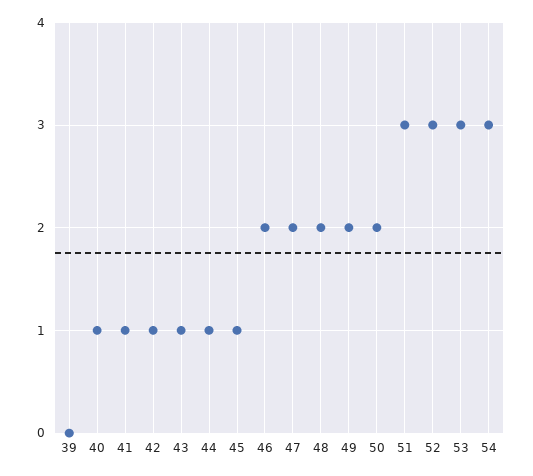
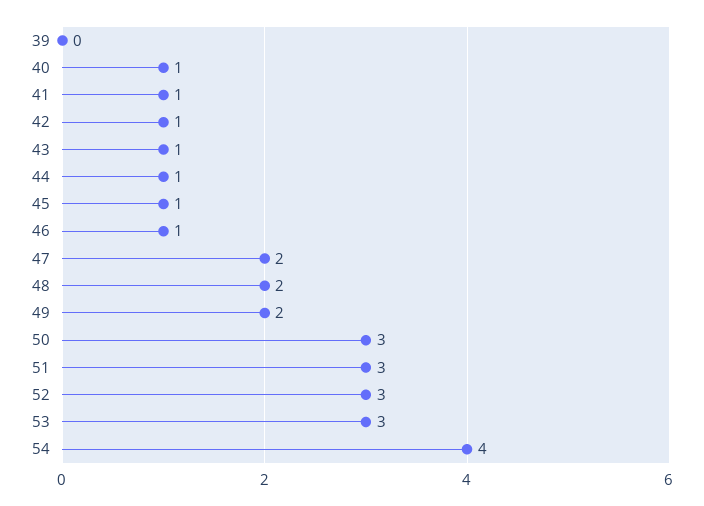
  {
    "39": 0,
    "40": 1,
    "41": 1,
    "42": 1,
    "43": 1,
    "44": 1,
    "45": 1,
-   "46": 2,
+   "46": 1,
    "47": 2,
    "48": 2,
    "49": 2,
-   "50": 2,
+   "50": 3,
    "51": 3,
    "52": 3,
    "53": 3,
-   "54": 3
+   "54": 4
  }

